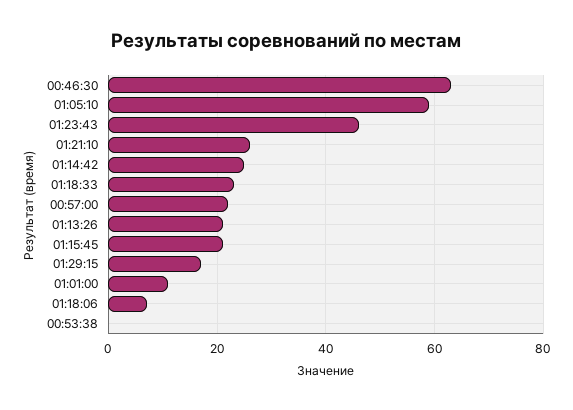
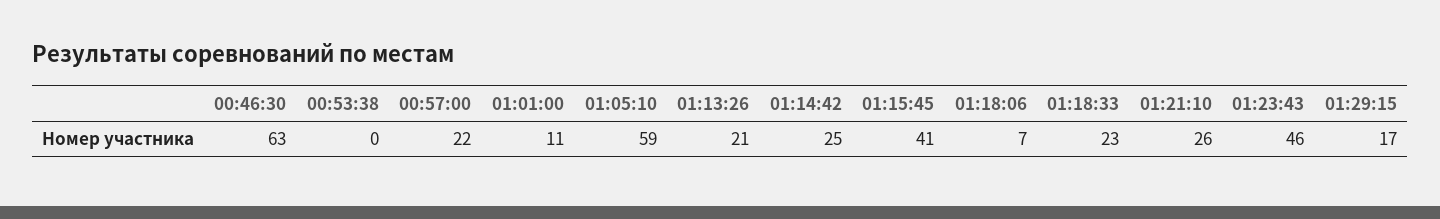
  {
    "00:46:30": 63,
    "01:05:10": 59,
    "01:23:43": 46,
    "01:21:10": 26,
    "01:14:42": 25,
    "01:18:33": 23,
    "00:57:00": 22,
    "01:13:26": 21,
-   "01:15:45": 20,
+   "01:15:45": 41,
    "01:29:15": 17,
    "01:01:00": 11,
    "01:18:06": 7,
    "00:53:38": 0
  }

